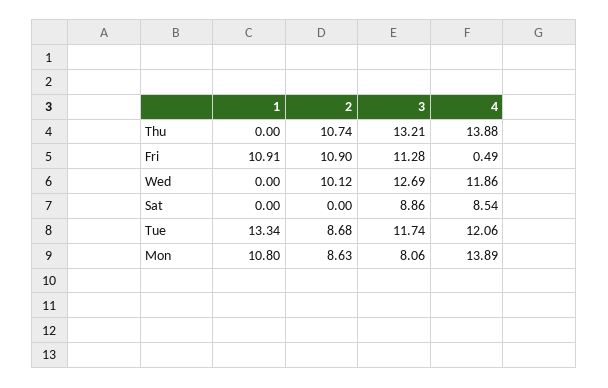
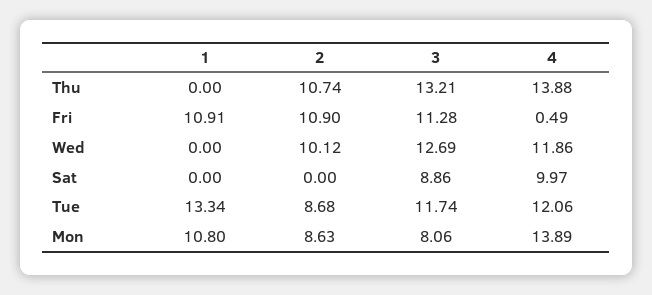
  {
    "1": {
      "Thu": 0,
      "Fri": 10.91,
      "Wed": 0,
      "Sat": 0,
      "Tue": 13.34,
      "Mon": 10.8
    },
    "2": {
      "Thu": 10.74,
      "Fri": 10.9,
      "Wed": 10.12,
      "Sat": 0,
      "Tue": 8.68,
      "Mon": 8.63
    },
    "3": {
      "Thu": 13.21,
      "Fri": 11.28,
      "Wed": 12.69,
      "Sat": 8.86,
      "Tue": 11.74,
      "Mon": 8.06
    },
    "4": {
      "Thu": 13.88,
      "Fri": 0.49,
      "Wed": 11.86,
-     "Sat": 8.54,
+     "Sat": 9.97,
      "Tue": 12.06,
      "Mon": 13.89
    }
  }

